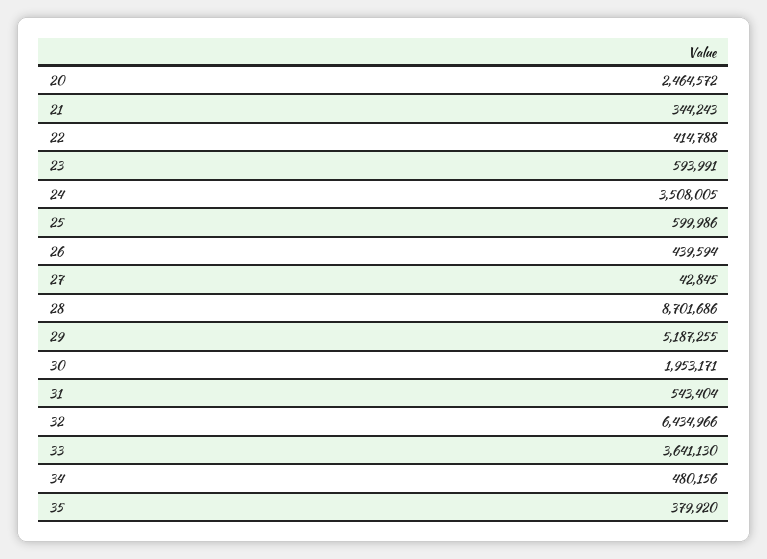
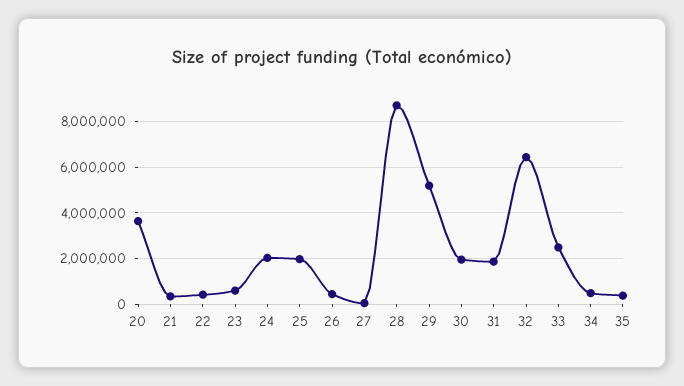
  {
-   "20": 2464572,
+   "20": 3500000,
    "21": 344243,
    "22": 414788,
    "23": 593991,
-   "24": 3508005,
+   "24": 2000000,
-   "25": 599986,
+   "25": 2000000,
    "26": 439594,
    "27": 42845,
    "28": 8701686,
    "29": 5187255,
    "30": 1953171,
-   "31": 543404,
+   "31": 2000000,
    "32": 6434966,
-   "33": 3641130,
+   "33": 2500000,
    "34": 480156,
    "35": 379920
  }

